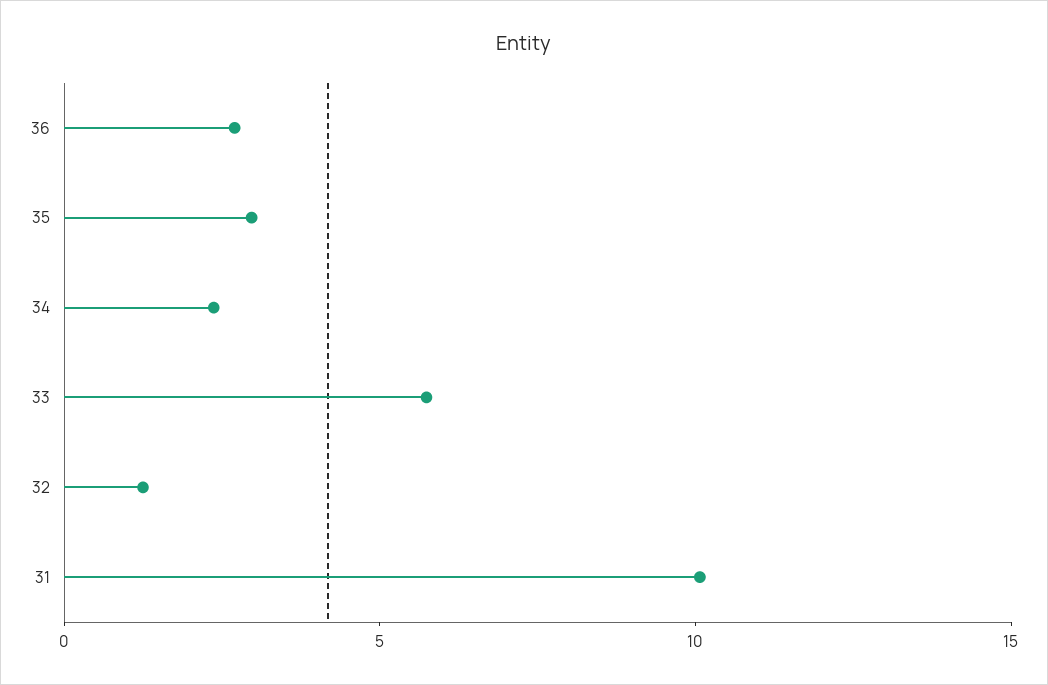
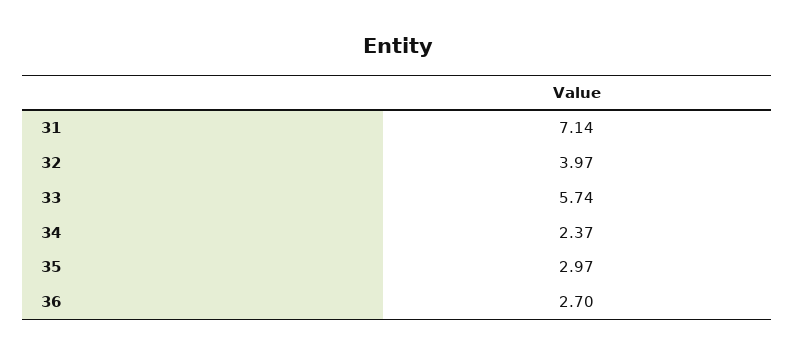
  {
    "36": 2.7,
    "35": 2.97,
    "34": 2.37,
    "33": 5.74,
-   "32": 1,
+   "32": 3.97,
-   "31": 10
+   "31": 7.14
  }

